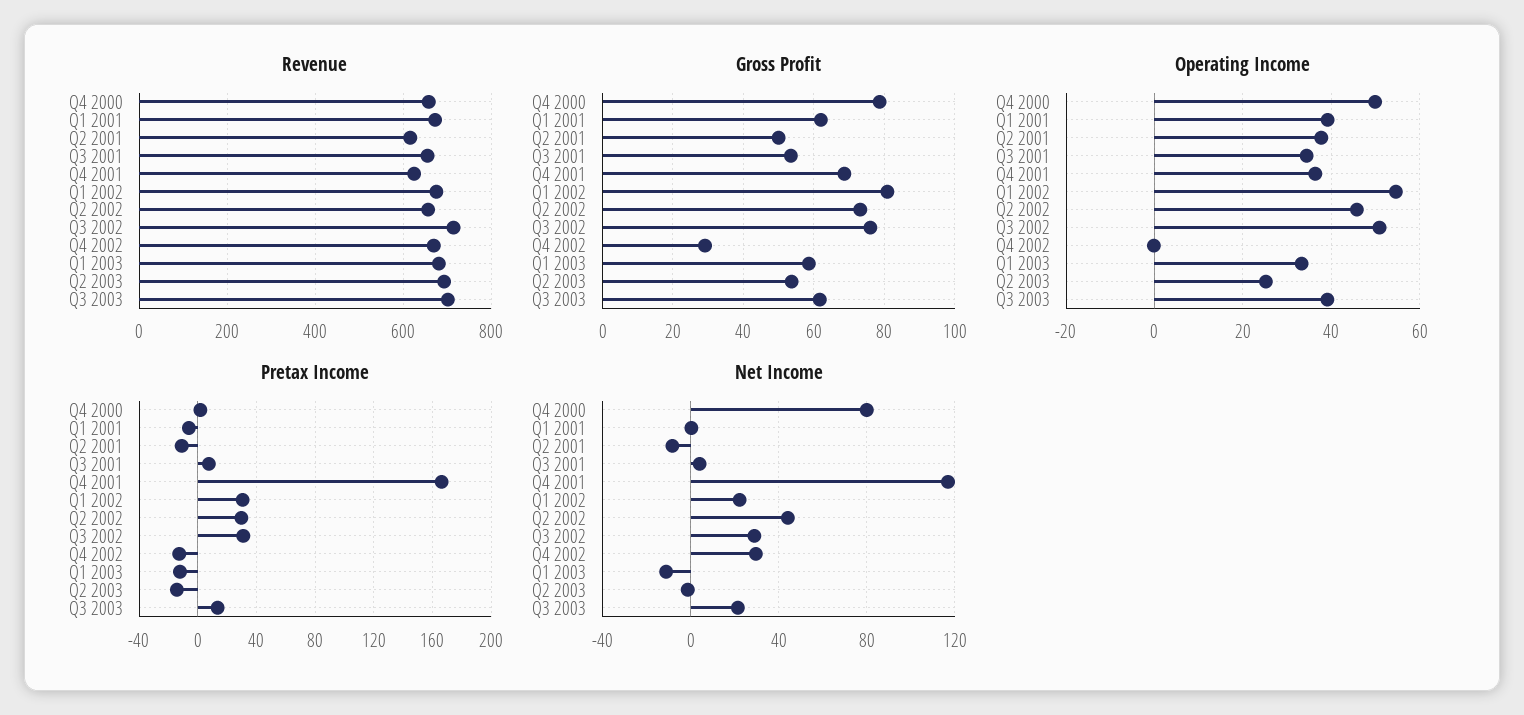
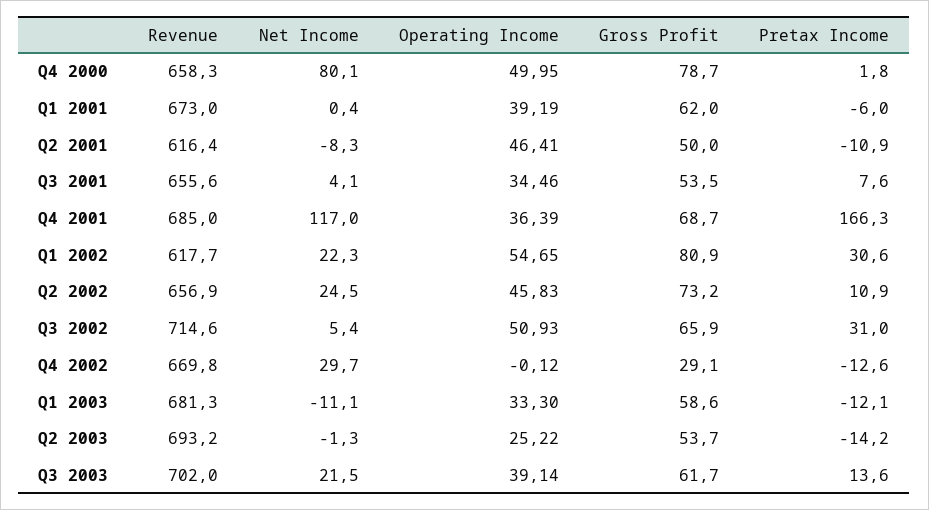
  {
    "Revenue": {
      "Q4 2000": 658.3,
      "Q1 2001": 673,
      "Q2 2001": 616.4,
      "Q3 2001": 655.6,
-     "Q4 2001": 620,
+     "Q4 2001": 685,
-     "Q1 2002": 680,
+     "Q1 2002": 617.7,
      "Q2 2002": 656.9,
      "Q3 2002": 714.6,
      "Q4 2002": 669.8,
      "Q1 2003": 681.3,
      "Q2 2003": 693.2,
      "Q3 2003": 702
    },
    "Gross Profit": {
      "Q4 2000": 78.7,
      "Q1 2001": 62,
      "Q2 2001": 50,
      "Q3 2001": 53.5,
      "Q4 2001": 68.7,
      "Q1 2002": 80.9,
      "Q2 2002": 73.2,
-     "Q3 2002": 76,
+     "Q3 2002": 65.9,
      "Q4 2002": 29.1,
      "Q1 2003": 58.6,
      "Q2 2003": 53.7,
      "Q3 2003": 61.7
    },
    "Operating Income": {
      "Q4 2000": 49.95,
      "Q1 2001": 39.19,
-     "Q2 2001": 38,
+     "Q2 2001": 46.41,
      "Q3 2001": 34.46,
      "Q4 2001": 36.39,
      "Q1 2002": 54.65,
      "Q2 2002": 45.83,
      "Q3 2002": 50.93,
      "Q4 2002": -0.12,
      "Q1 2003": 33.3,
      "Q2 2003": 25.22,
      "Q3 2003": 39.14
    },
    "Pretax Income": {
      "Q4 2000": 1.8,
      "Q1 2001": -6,
      "Q2 2001": -10.9,
      "Q3 2001": 7.6,
      "Q4 2001": 166.3,
      "Q1 2002": 30.6,
-     "Q2 2002": 30,
+     "Q2 2002": 10.9,
      "Q3 2002": 31,
      "Q4 2002": -12.6,
      "Q1 2003": -12.1,
      "Q2 2003": -14.2,
      "Q3 2003": 13.6
    },
    "Net Income": {
      "Q4 2000": 80.1,
      "Q1 2001": 0.4,
      "Q2 2001": -8.3,
      "Q3 2001": 4.1,
      "Q4 2001": 117,
      "Q1 2002": 22.3,
-     "Q2 2002": 45,
+     "Q2 2002": 24.5,
-     "Q3 2002": 30,
+     "Q3 2002": 5.4,
      "Q4 2002": 29.7,
      "Q1 2003": -11.1,
      "Q2 2003": -1.3,
      "Q3 2003": 21.5
    }
  }

